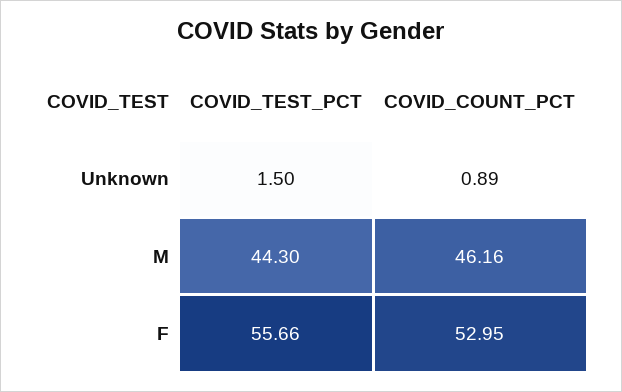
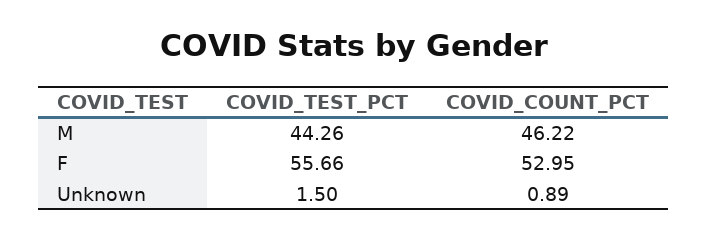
  {
    "COVID_TEST_PCT": {
      "Unknown": 1.5,
-     "M": 44.3,
+     "M": 44.26,
      "F": 55.66
    },
    "COVID_COUNT_PCT": {
      "Unknown": 0.89,
-     "M": 46.16,
+     "M": 46.22,
      "F": 52.95
    }
  }

